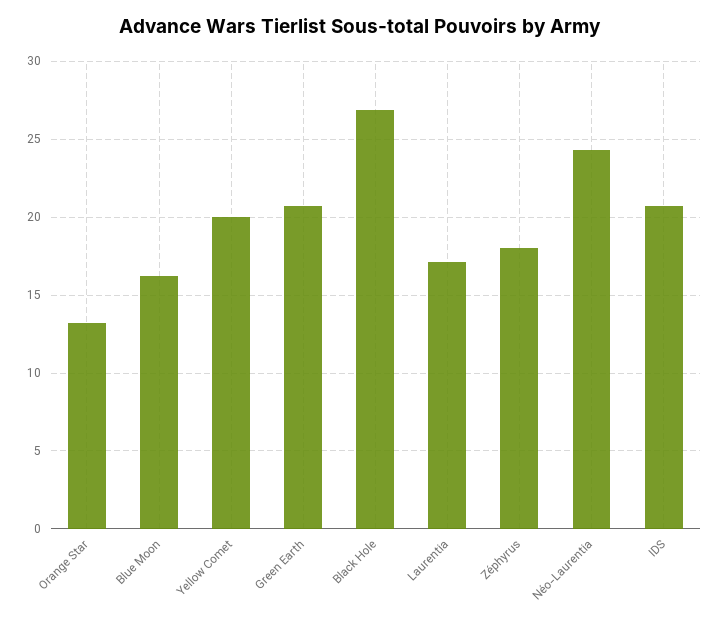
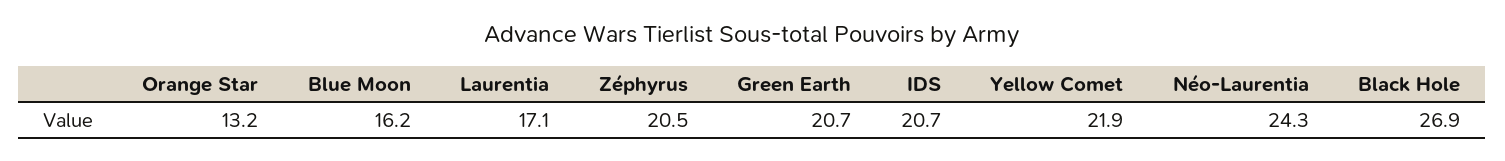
  {
    "Orange Star": 13.2,
    "Blue Moon": 16.2,
-   "Yellow Comet": 20,
+   "Yellow Comet": 21.9,
    "Green Earth": 20.7,
    "Black Hole": 26.9,
    "Laurentia": 17.1,
-   "Zéphyrus": 18,
+   "Zéphyrus": 20.5,
    "Néo-Laurentia": 24.3,
    "IDS": 20.7
  }

